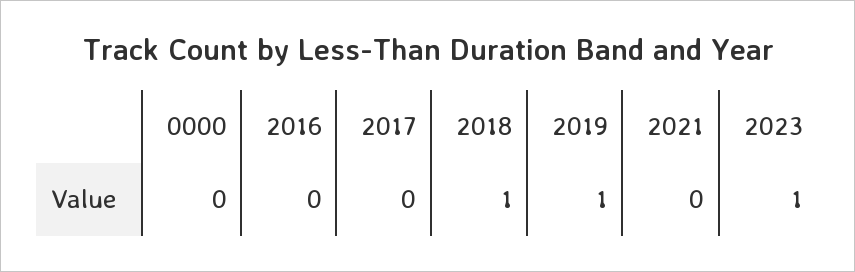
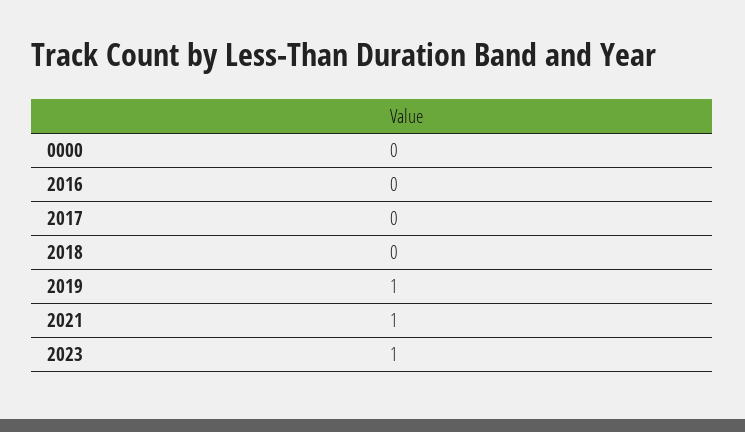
  {
    "0000": 0,
    "2016": 0,
    "2017": 0,
-   "2018": 1,
+   "2018": 0,
    "2019": 1,
-   "2021": 0,
+   "2021": 1,
    "2023": 1
  }

